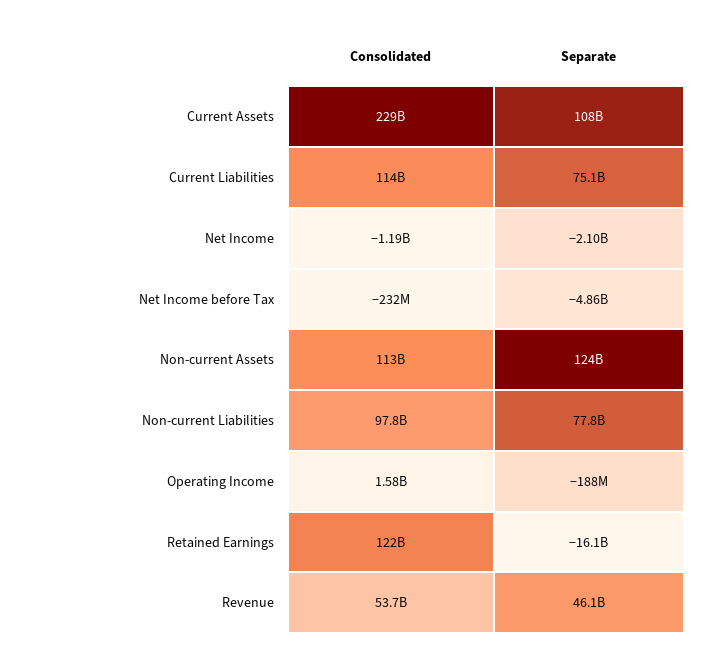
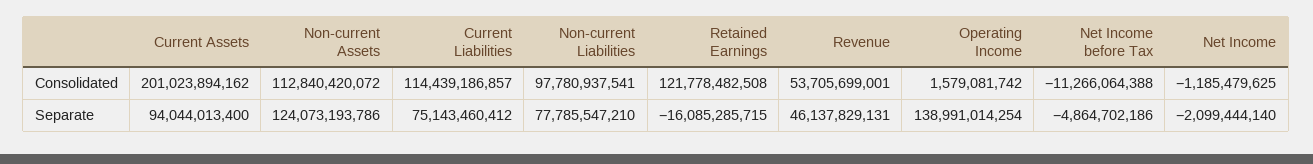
  {
    "Consolidated": {
-     "Current Assets": 229000000000,
+     "Current Assets": 201023894162,
      "Current Liabilities": 114439186857,
      "Net Income": -1185479625,
-     "Net Income before Tax": -232000000,
+     "Net Income before Tax": -11266064388,
      "Non-current Assets": 112840420072,
      "Non-current Liabilities": 97780937541,
      "Operating Income": 1579081742,
      "Retained Earnings": 121778482508,
      "Revenue": 53705699001
    },
    "Separate": {
-     "Current Assets": 108000000000,
+     "Current Assets": 94044013400,
      "Current Liabilities": 75143460412,
      "Net Income": -2099444140,
      "Net Income before Tax": -4864702186,
      "Non-current Assets": 124073193786,
      "Non-current Liabilities": 77785547210,
-     "Operating Income": -188000000,
+     "Operating Income": 138991014254,
      "Retained Earnings": -16085285715,
      "Revenue": 46137829131
    }
  }

